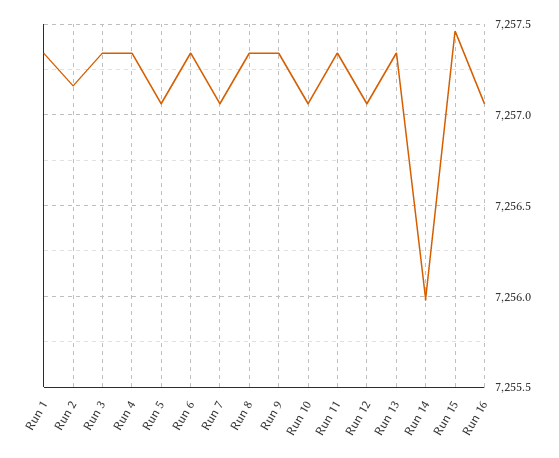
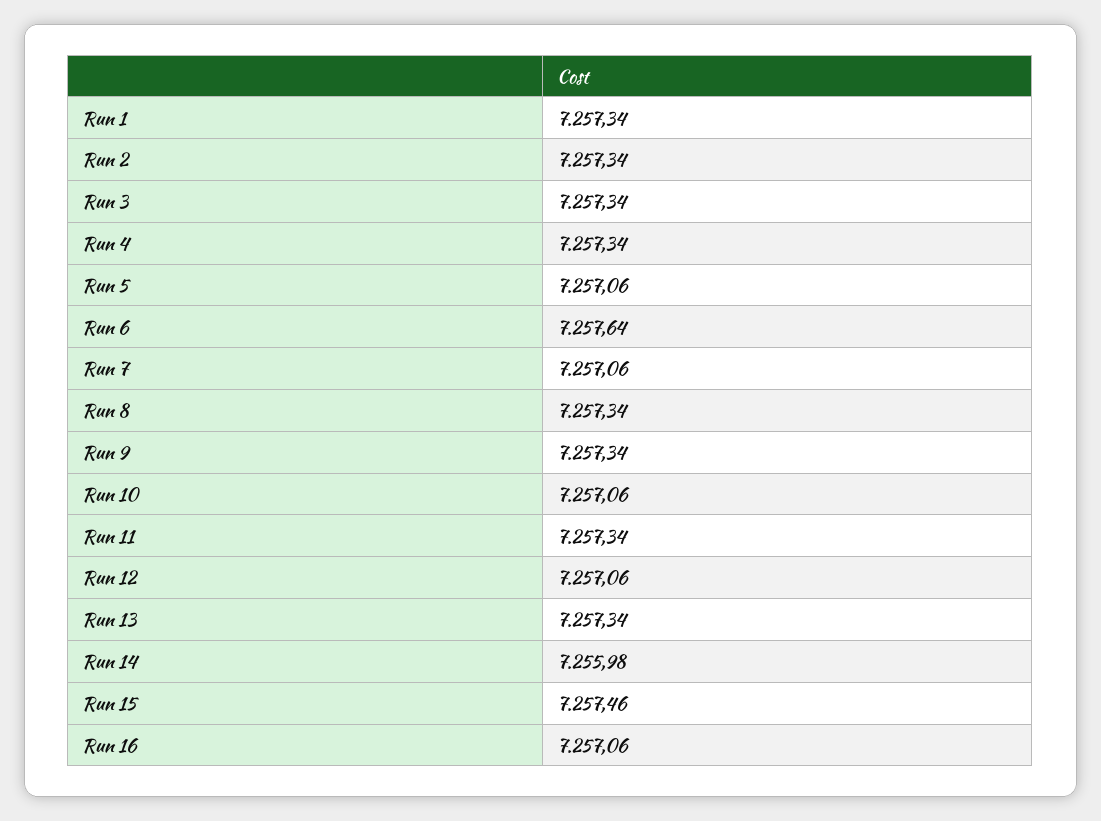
  {
    "Run 1": 7257.34,
-   "Run 2": 7257.15,
+   "Run 2": 7257.34,
    "Run 3": 7257.34,
    "Run 4": 7257.34,
    "Run 5": 7257.06,
-   "Run 6": 7257.35,
+   "Run 6": 7257.64,
    "Run 7": 7257.06,
    "Run 8": 7257.34,
    "Run 9": 7257.34,
    "Run 10": 7257.06,
    "Run 11": 7257.34,
    "Run 12": 7257.06,
    "Run 13": 7257.34,
    "Run 14": 7255.98,
    "Run 15": 7257.46,
    "Run 16": 7257.06
  }

